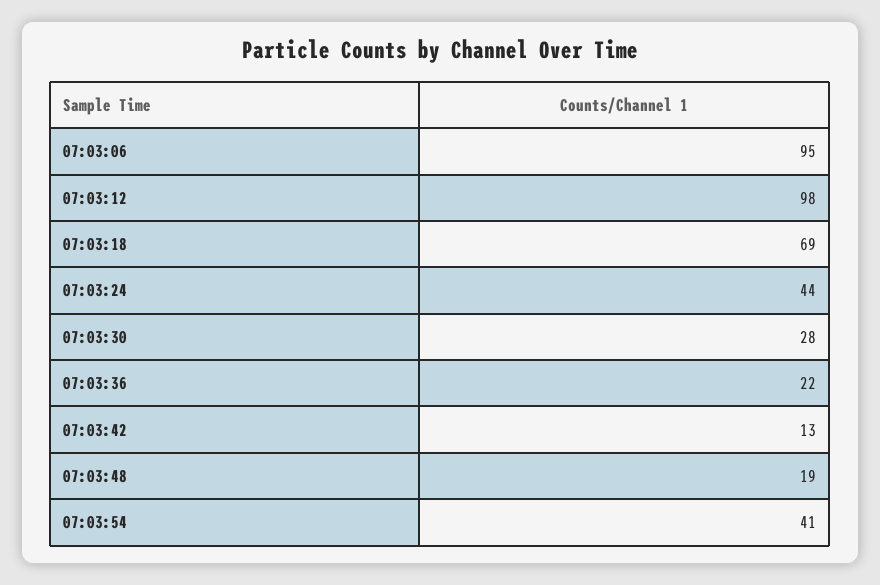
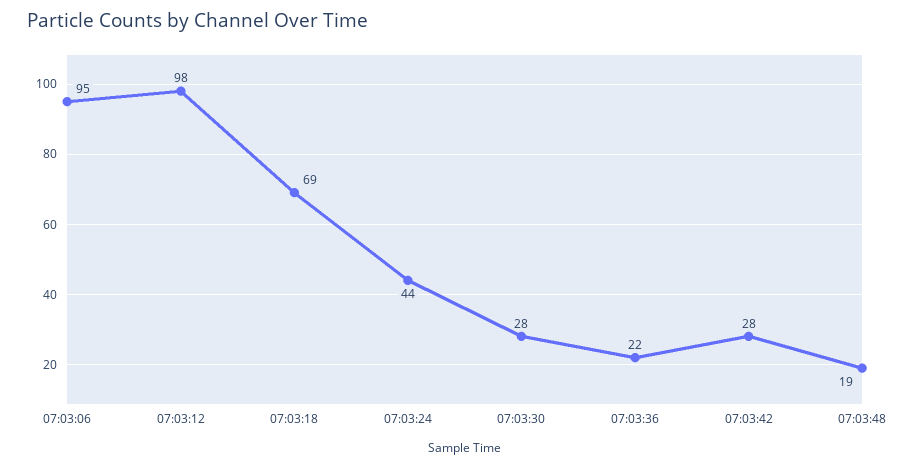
  {
    "07:03:06": 95,
    "07:03:12": 98,
    "07:03:18": 69,
    "07:03:24": 44,
    "07:03:30": 28,
    "07:03:36": 22,
-   "07:03:42": 13,
+   "07:03:42": 28,
-   "07:03:48": 19,
+   "07:03:48": 19
-   "07:03:54": 41
  }

